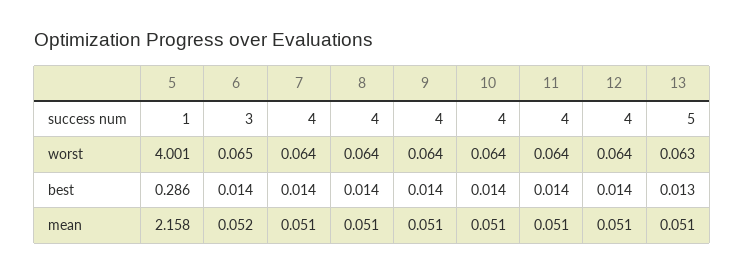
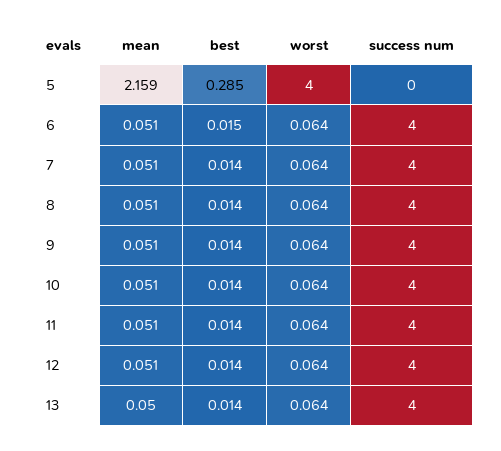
  {
    "5": {
-     "success num": 1,
+     "success num": 0,
-     "worst": 4.001,
+     "worst": 4,
-     "best": 0.286,
+     "best": 0.285,
-     "mean": 2.158
+     "mean": 2.159
    },
    "6": {
-     "success num": 3,
+     "success num": 4,
-     "worst": 0.065,
+     "worst": 0.064,
-     "best": 0.014,
+     "best": 0.015,
-     "mean": 0.052
+     "mean": 0.051
    },
    "7": {
      "success num": 4,
      "worst": 0.064,
      "best": 0.014,
      "mean": 0.051
    },
    "8": {
      "success num": 4,
      "worst": 0.064,
      "best": 0.014,
      "mean": 0.051
    },
    "9": {
      "success num": 4,
      "worst": 0.064,
      "best": 0.014,
      "mean": 0.051
    },
    "10": {
      "success num": 4,
      "worst": 0.064,
      "best": 0.014,
      "mean": 0.051
    },
    "11": {
      "success num": 4,
      "worst": 0.064,
      "best": 0.014,
      "mean": 0.051
    },
    "12": {
      "success num": 4,
      "worst": 0.064,
      "best": 0.014,
      "mean": 0.051
    },
    "13": {
-     "success num": 5,
+     "success num": 4,
-     "worst": 0.063,
+     "worst": 0.064,
-     "best": 0.013,
+     "best": 0.014,
-     "mean": 0.051
+     "mean": 0.05
    }
  }

